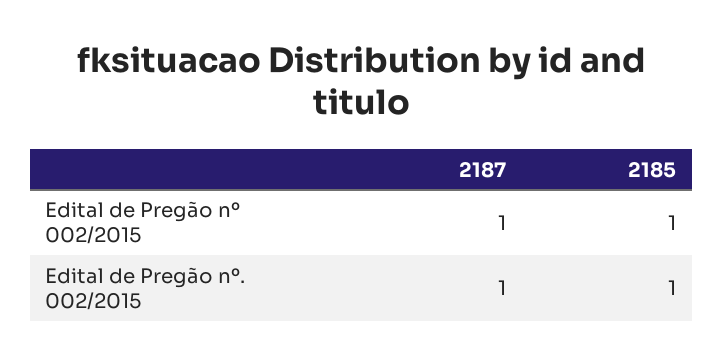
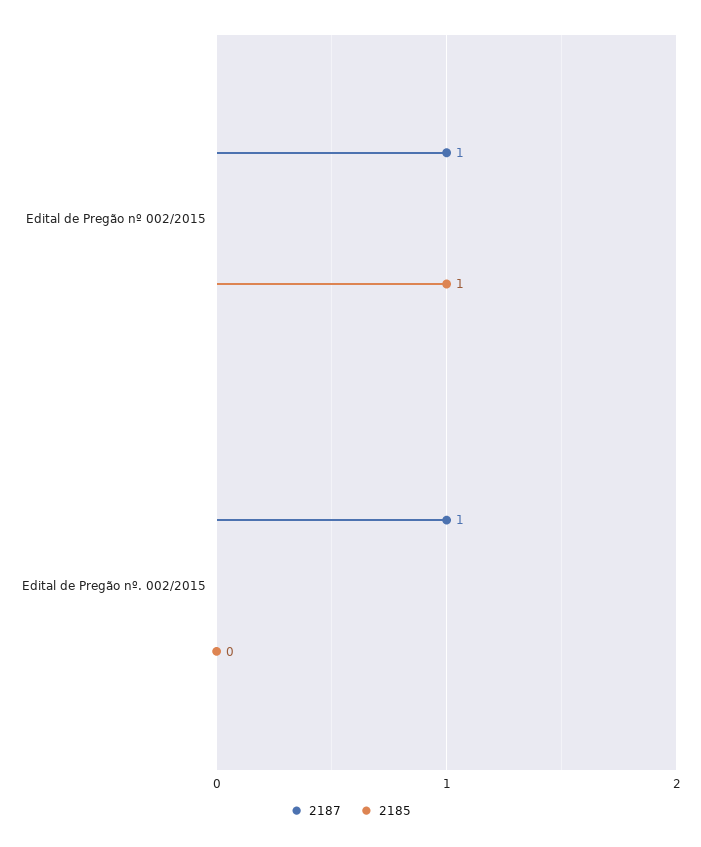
  {
    "2187": {
      "Edital de Pregão nº 002/2015": 1,
      "Edital de Pregão nº. 002/2015": 1
    },
    "2185": {
      "Edital de Pregão nº 002/2015": 1,
-     "Edital de Pregão nº. 002/2015": 1
+     "Edital de Pregão nº. 002/2015": 0
    }
  }

